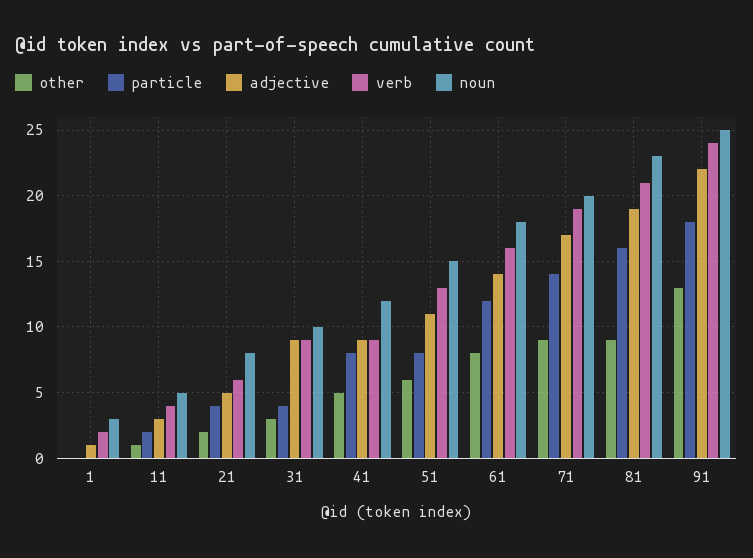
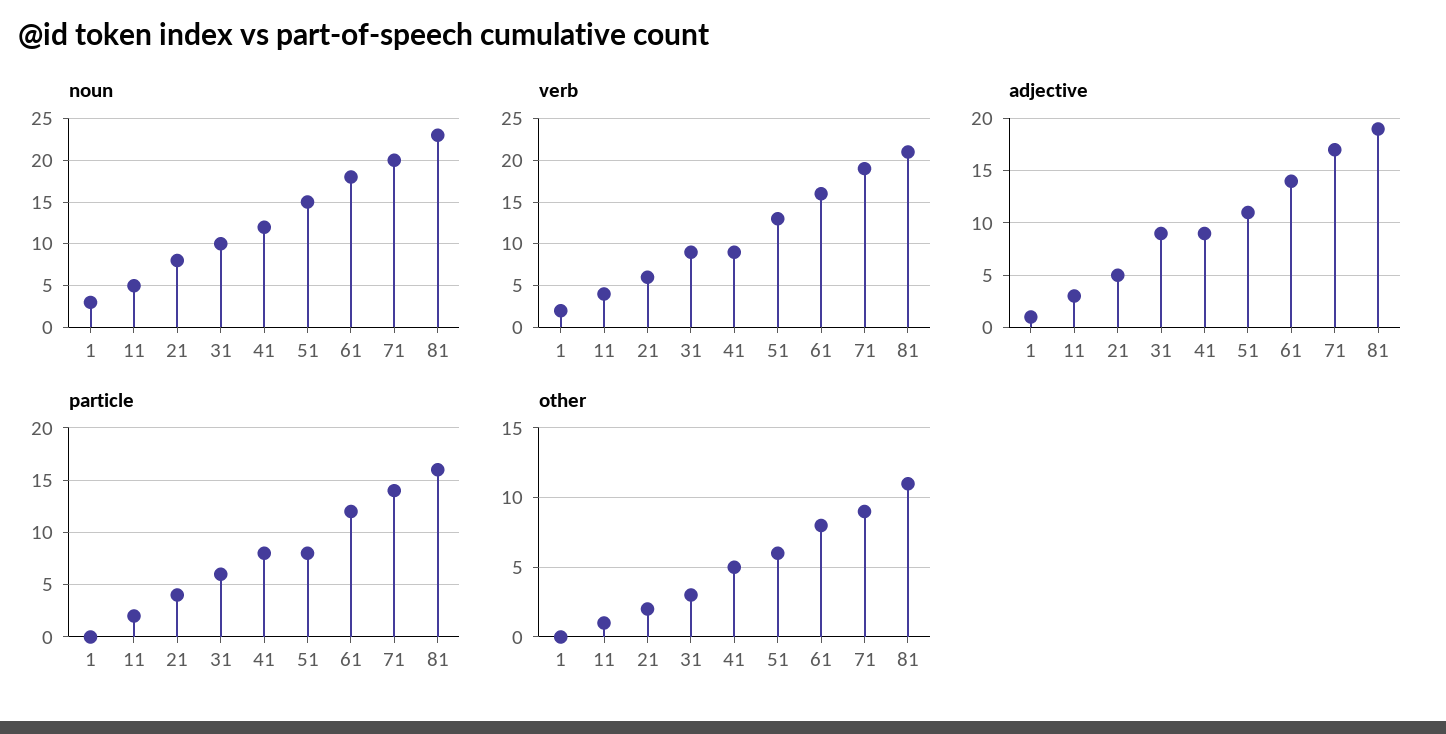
  {
    "other": {
      "1": 0,
      "11": 1,
      "21": 2,
      "31": 3,
      "41": 5,
      "51": 6,
      "61": 8,
      "71": 9,
-     "81": 9,
+     "81": 11
-     "91": 13
    },
    "particle": {
      "1": 0,
      "11": 2,
      "21": 4,
-     "31": 4,
+     "31": 6,
      "41": 8,
      "51": 8,
      "61": 12,
      "71": 14,
-     "81": 16,
+     "81": 16
-     "91": 18
    },
    "adjective": {
      "1": 1,
      "11": 3,
      "21": 5,
      "31": 9,
      "41": 9,
      "51": 11,
      "61": 14,
      "71": 17,
-     "81": 19,
+     "81": 19
-     "91": 22
    },
    "verb": {
      "1": 2,
      "11": 4,
      "21": 6,
      "31": 9,
      "41": 9,
      "51": 13,
      "61": 16,
      "71": 19,
-     "81": 21,
+     "81": 21
-     "91": 24
    },
    "noun": {
      "1": 3,
      "11": 5,
      "21": 8,
      "31": 10,
      "41": 12,
      "51": 15,
      "61": 18,
      "71": 20,
-     "81": 23,
+     "81": 23
-     "91": 25
    }
  }

